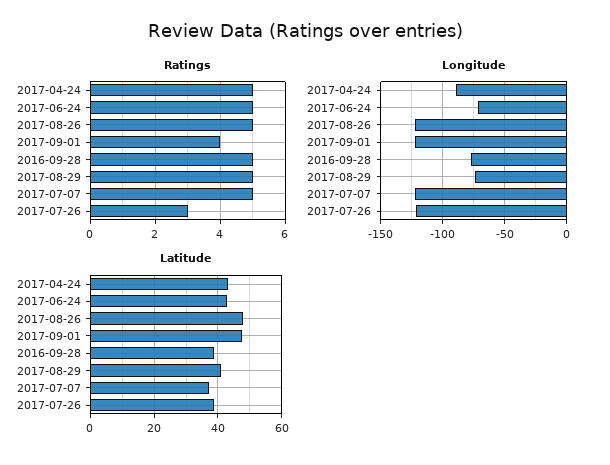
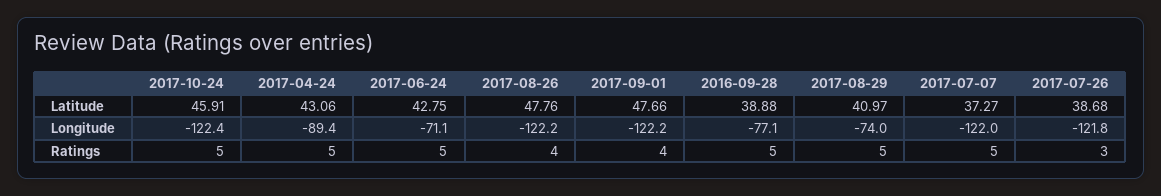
  {
    "Ratings": {
      "2017-04-24": 5,
      "2017-06-24": 5,
-     "2017-08-26": 5,
+     "2017-08-26": 4,
      "2017-09-01": 4,
      "2016-09-28": 5,
      "2017-08-29": 5,
      "2017-07-07": 5,
-     "2017-07-26": 3
+     "2017-07-26": 3,
+     "2017-10-24": 5
    },
    "Longitude": {
      "2017-04-24": -89.4,
      "2017-06-24": -71.1,
      "2017-08-26": -122.2,
      "2017-09-01": -122.2,
      "2016-09-28": -77.1,
      "2017-08-29": -74,
      "2017-07-07": -122,
-     "2017-07-26": -121.8
+     "2017-07-26": -121.8,
+     "2017-10-24": -122.4
    },
    "Latitude": {
      "2017-04-24": 43.06,
      "2017-06-24": 42.75,
      "2017-08-26": 47.76,
      "2017-09-01": 47.66,
      "2016-09-28": 38.88,
      "2017-08-29": 40.97,
      "2017-07-07": 37.27,
-     "2017-07-26": 38.68
+     "2017-07-26": 38.68,
+     "2017-10-24": 45.91
    }
  }

